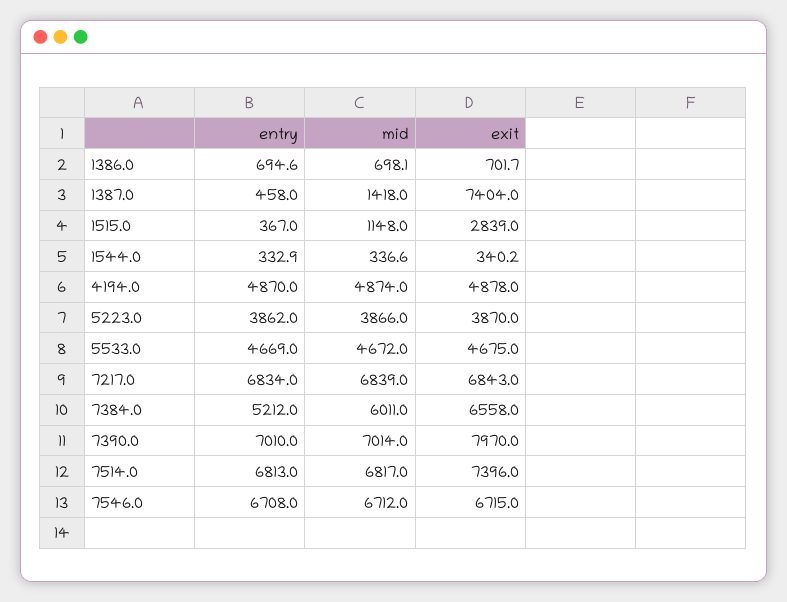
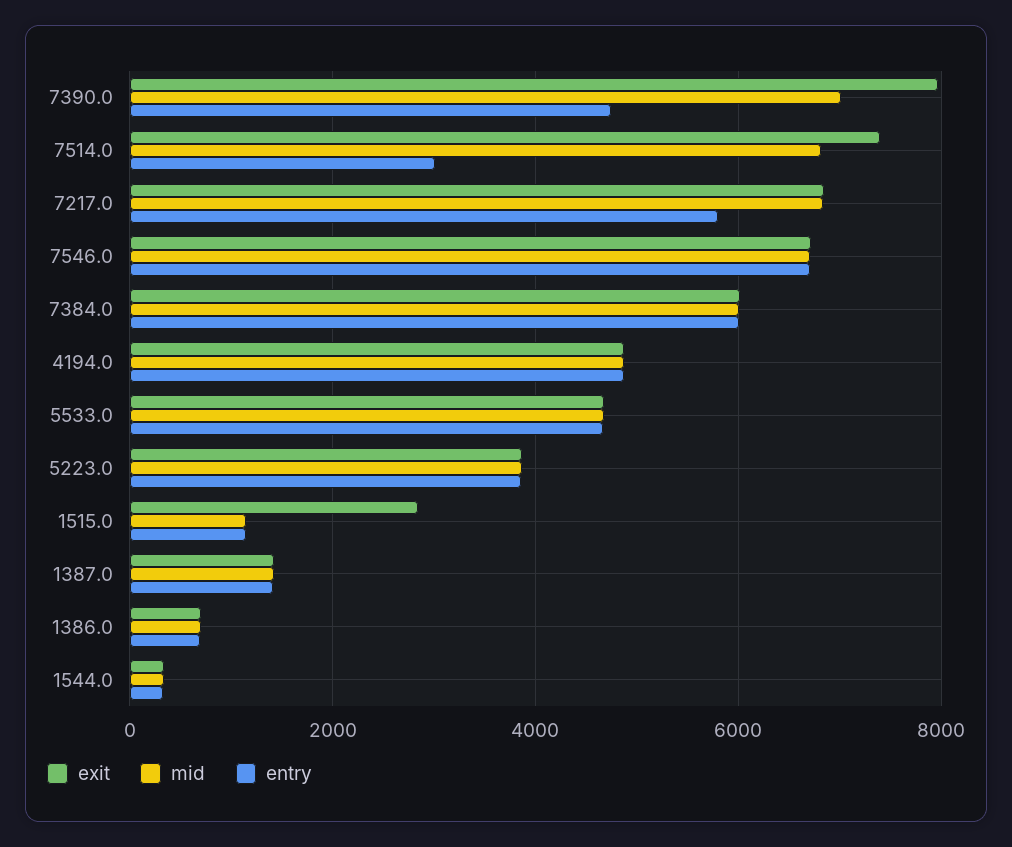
  {
    "entry": {
      "1386.0": 694.6,
-     "1387.0": 458,
+     "1387.0": 1400,
-     "1515.0": 367,
+     "1515.0": 1200,
      "1544.0": 332.9,
      "4194.0": 4870,
      "5223.0": 3862,
      "5533.0": 4669,
-     "7217.0": 6834,
+     "7217.0": 5800,
-     "7384.0": 5212,
+     "7384.0": 6000,
-     "7390.0": 7010,
+     "7390.0": 4800,
-     "7514.0": 6813,
+     "7514.0": 3000,
      "7546.0": 6708
    },
    "mid": {
      "1386.0": 698.1,
      "1387.0": 1418,
      "1515.0": 1148,
      "1544.0": 336.6,
      "4194.0": 4874,
      "5223.0": 3866,
      "5533.0": 4672,
      "7217.0": 6839,
      "7384.0": 6011,
      "7390.0": 7014,
      "7514.0": 6817,
      "7546.0": 6712
    },
    "exit": {
      "1386.0": 701.7,
-     "1387.0": 7404,
+     "1387.0": 1400,
      "1515.0": 2839,
      "1544.0": 340.2,
      "4194.0": 4878,
      "5223.0": 3870,
      "5533.0": 4675,
      "7217.0": 6843,
-     "7384.0": 6558,
+     "7384.0": 6000,
      "7390.0": 7970,
      "7514.0": 7396,
      "7546.0": 6715
    }
  }

